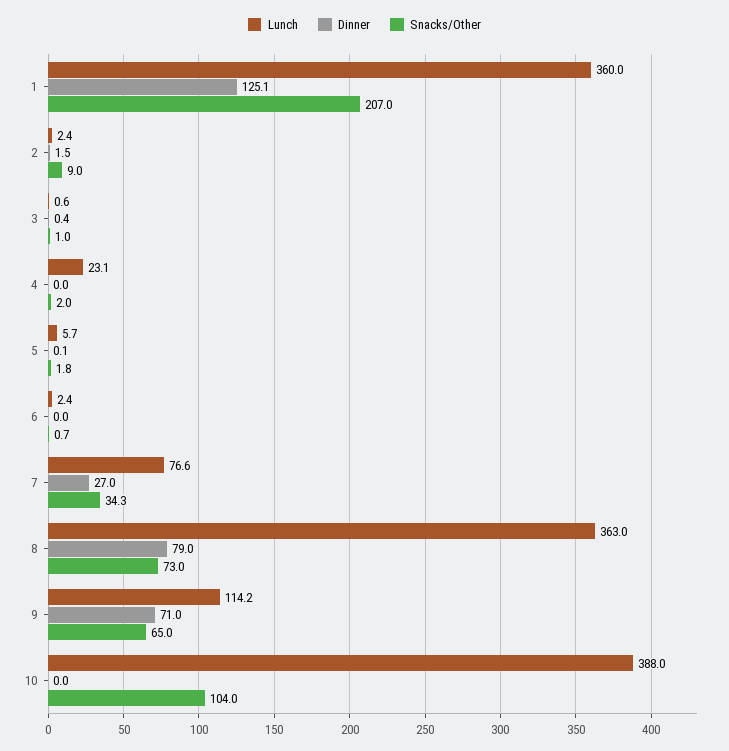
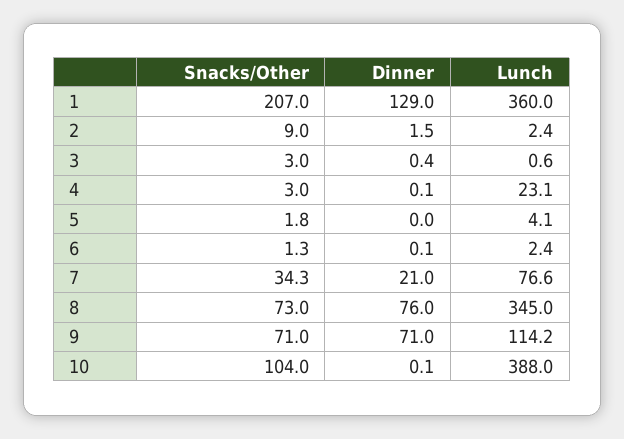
  {
    "Lunch": {
      "1": 360,
      "2": 2.4,
      "3": 0.6,
      "4": 23.1,
-     "5": 5.7,
+     "5": 4.1,
      "6": 2.4,
      "7": 76.6,
-     "8": 363,
+     "8": 345,
      "9": 114.2,
      "10": 388
    },
    "Dinner": {
-     "1": 125.1,
+     "1": 129,
      "2": 1.5,
      "3": 0.4,
-     "4": 0,
+     "4": 0.1,
-     "5": 0.1,
+     "5": 0,
-     "6": 0,
+     "6": 0.1,
-     "7": 27,
+     "7": 21,
-     "8": 79,
+     "8": 76,
      "9": 71,
-     "10": 0
+     "10": 0.1
    },
    "Snacks/Other": {
      "1": 207,
      "2": 9,
-     "3": 1,
+     "3": 3,
-     "4": 2,
+     "4": 3,
      "5": 1.8,
-     "6": 0.7,
+     "6": 1.3,
      "7": 34.3,
      "8": 73,
-     "9": 65,
+     "9": 71,
      "10": 104
    }
  }

